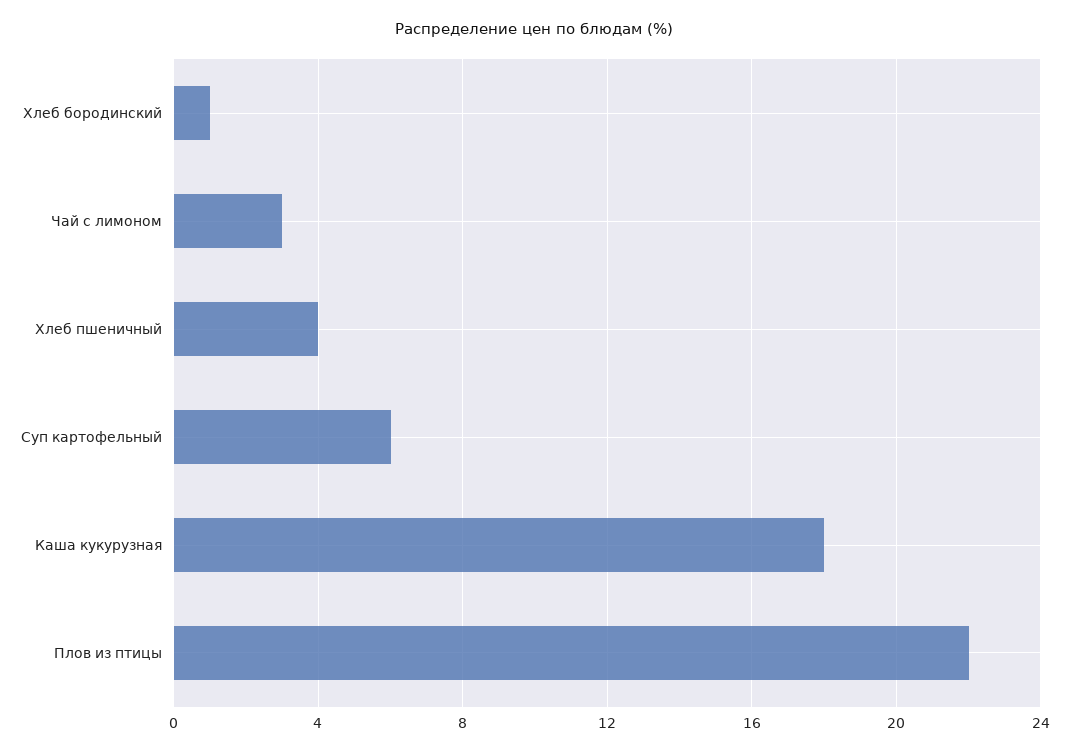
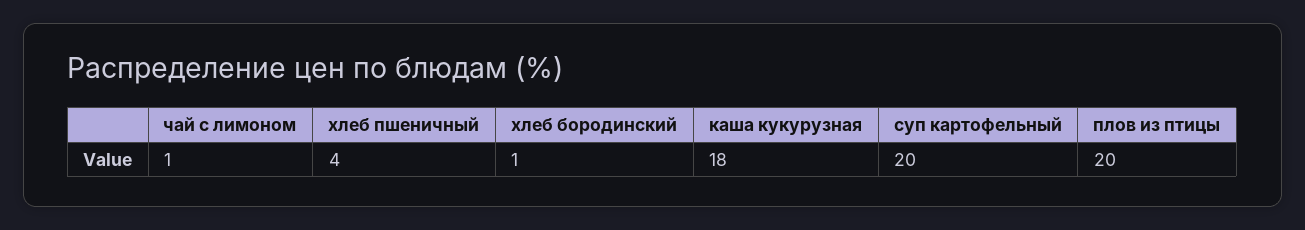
  {
    "Хлеб бородинский": 1,
-   "Чай с лимоном": 3,
+   "Чай с лимоном": 1,
    "Хлеб пшеничный": 4,
-   "Суп картофельный": 6,
+   "Суп картофельный": 20,
    "Каша кукурузная": 18,
-   "Плов из птицы": 22
+   "Плов из птицы": 20
  }

